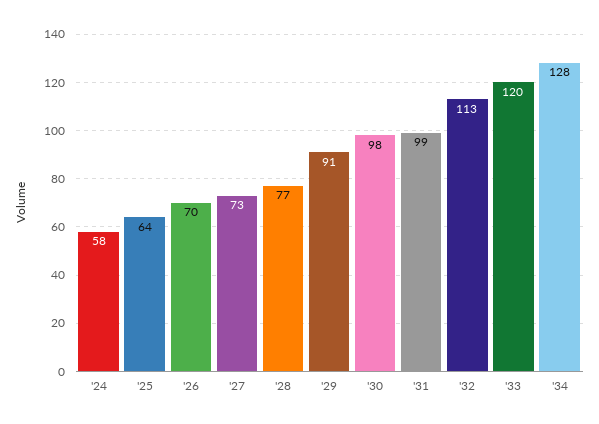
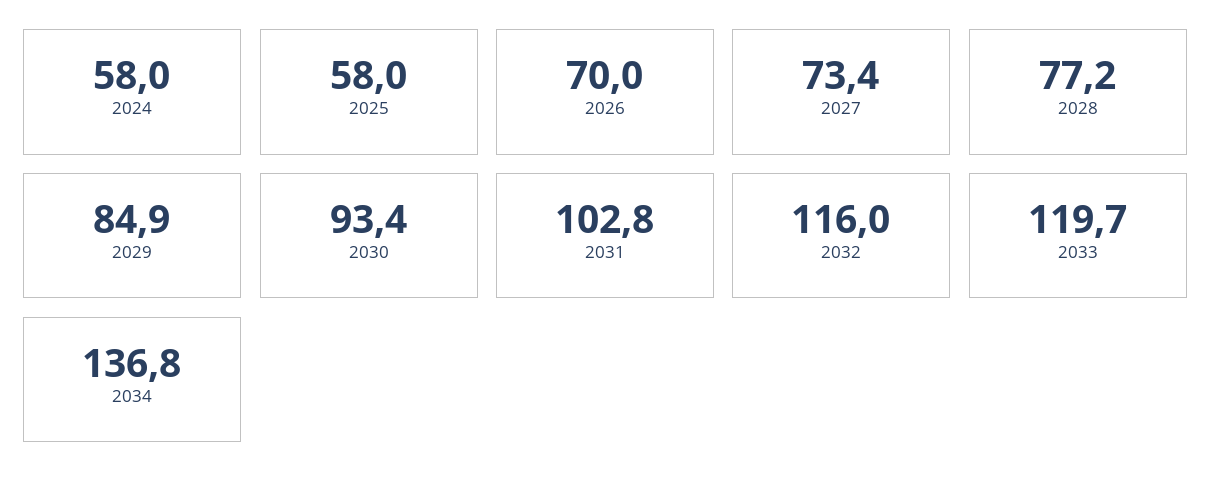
  {
    "'24": 58,
-   "'25": 64,
+   "'25": 58,
    "'26": 70,
    "'27": 73.4,
    "'28": 77.2,
-   "'29": 91,
+   "'29": 84.9,
-   "'30": 98,
+   "'30": 93.4,
-   "'31": 99,
+   "'31": 102.8,
-   "'32": 113,
+   "'32": 116,
    "'33": 119.7,
-   "'34": 128
+   "'34": 136.8
  }

